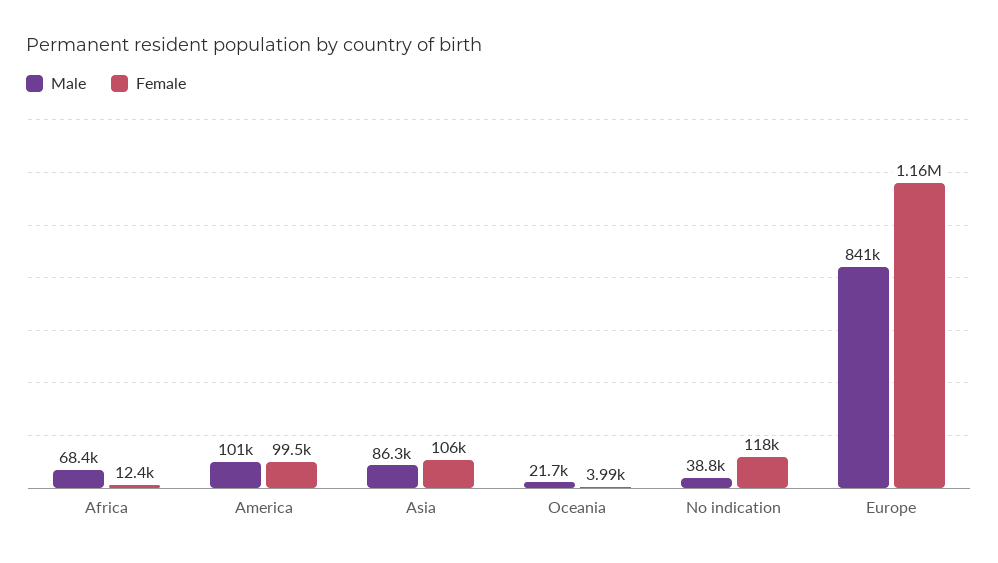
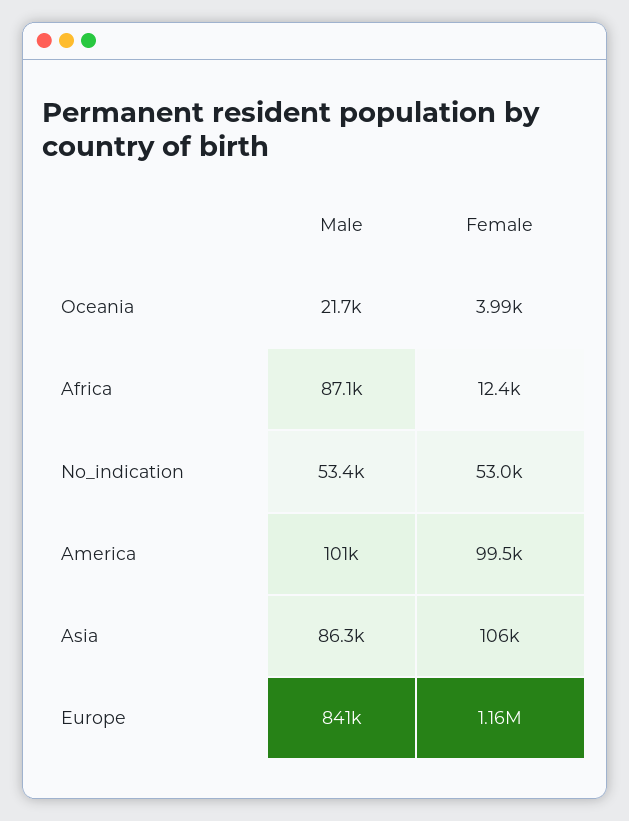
  {
    "Male": {
-     "Africa": 68400,
+     "Africa": 87100,
      "America": 101000,
      "Asia": 86300,
      "Oceania": 21700,
-     "No indication": 38800,
+     "No indication": 53400,
      "Europe": 841000
    },
    "Female": {
      "Africa": 12400,
      "America": 99500,
      "Asia": 106000,
      "Oceania": 3990,
-     "No indication": 118000,
+     "No indication": 53000,
      "Europe": 1160000
    }
  }

